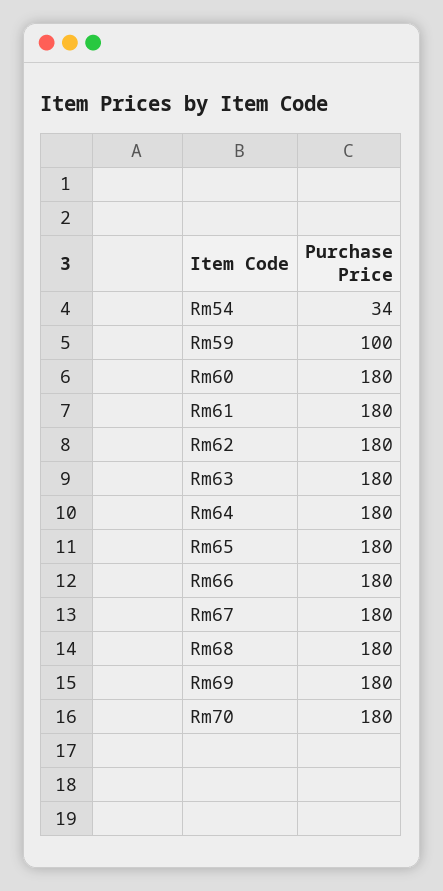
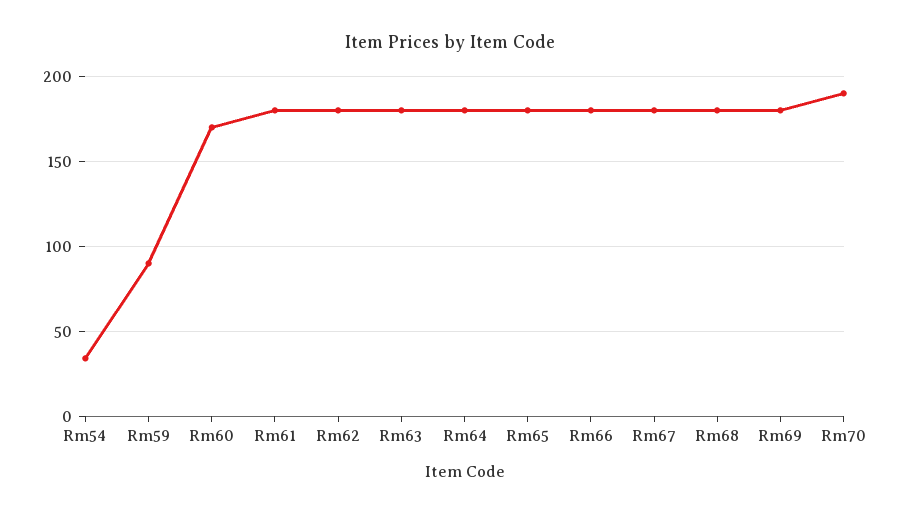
  {
    "Rm54": 34,
-   "Rm59": 100,
+   "Rm59": 90,
-   "Rm60": 180,
+   "Rm60": 170,
    "Rm61": 180,
    "Rm62": 180,
    "Rm63": 180,
    "Rm64": 180,
    "Rm65": 180,
    "Rm66": 180,
    "Rm67": 180,
    "Rm68": 180,
    "Rm69": 180,
-   "Rm70": 180
+   "Rm70": 190
  }

